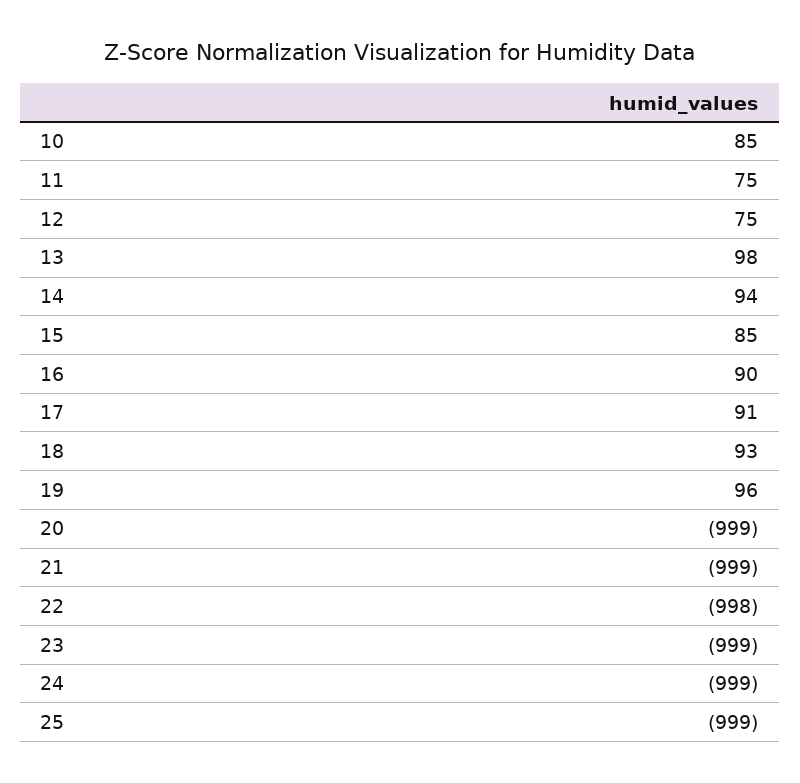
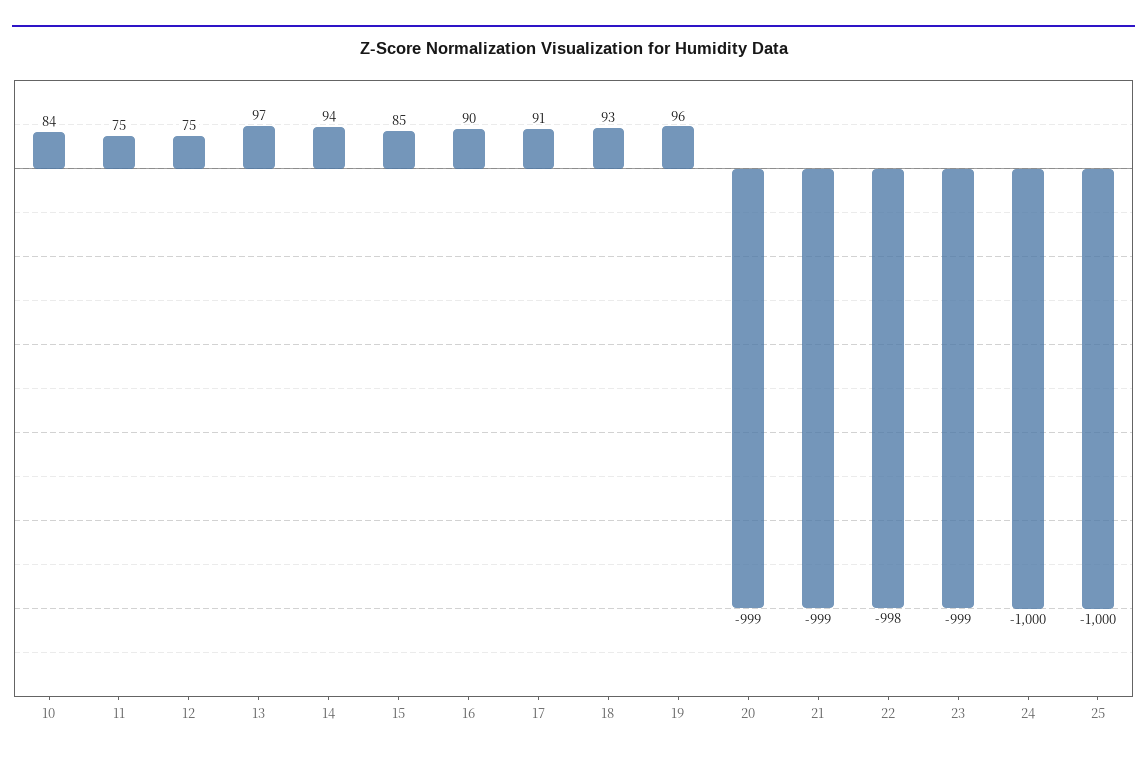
  {
-   "10": 85,
+   "10": 84,
    "11": 75,
    "12": 75,
-   "13": 98,
+   "13": 97,
    "14": 94,
    "15": 85,
    "16": 90,
    "17": 91,
    "18": 93,
    "19": 96,
    "20": -999,
    "21": -999,
    "22": -998,
    "23": -999,
-   "24": -999,
+   "24": -1000,
-   "25": -999
+   "25": -1000
  }

